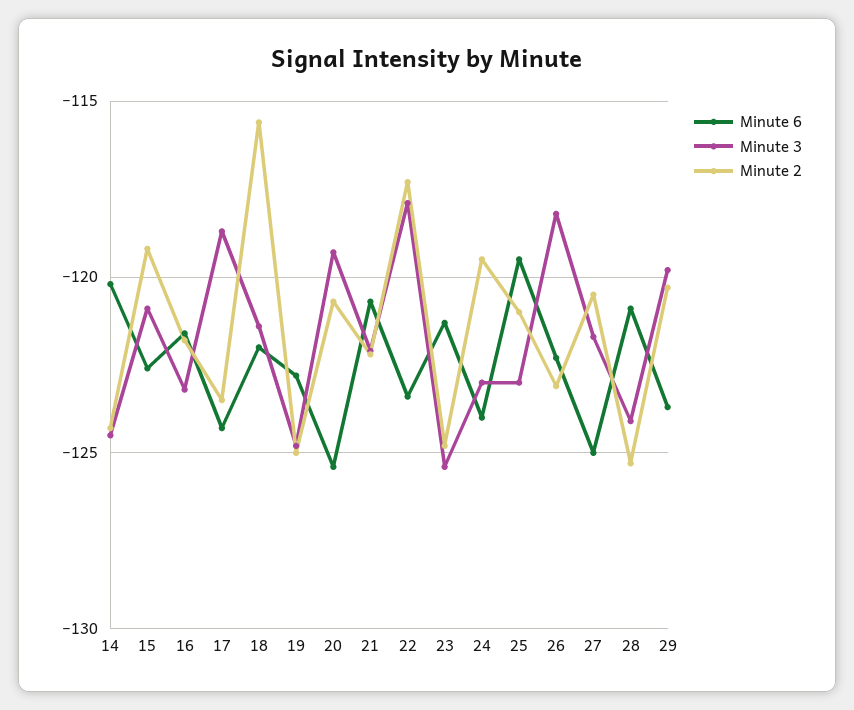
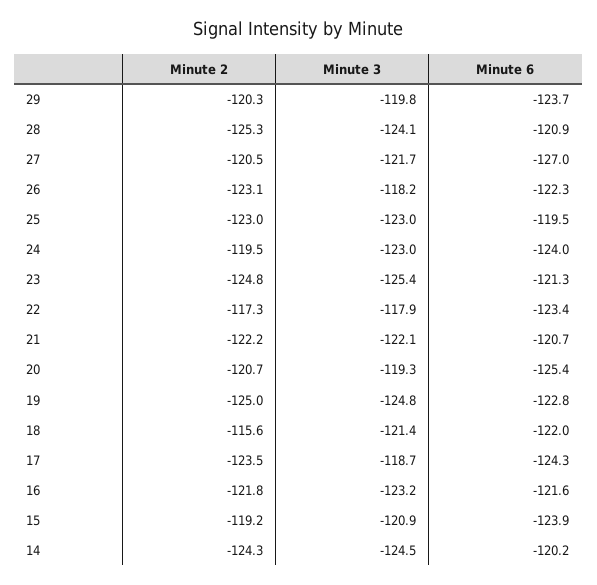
  {
    "Minute 6": {
      "14": -120.2,
-     "15": -122.5,
+     "15": -123.9,
      "16": -121.6,
      "17": -124.3,
      "18": -122,
      "19": -122.8,
      "20": -125.4,
      "21": -120.7,
      "22": -123.4,
      "23": -121.3,
      "24": -124,
      "25": -119.5,
      "26": -122.3,
-     "27": -125,
+     "27": -127,
      "28": -120.9,
      "29": -123.7
    },
    "Minute 3": {
      "14": -124.5,
      "15": -120.9,
      "16": -123.2,
      "17": -118.7,
      "18": -121.4,
      "19": -124.8,
      "20": -119.3,
      "21": -122.1,
      "22": -117.9,
      "23": -125.4,
      "24": -123,
      "25": -123,
      "26": -118.2,
      "27": -121.7,
      "28": -124.1,
      "29": -119.8
    },
    "Minute 2": {
      "14": -124.3,
      "15": -119.2,
      "16": -121.8,
      "17": -123.5,
      "18": -115.6,
      "19": -125,
      "20": -120.7,
      "21": -122.2,
      "22": -117.3,
      "23": -124.8,
      "24": -119.5,
-     "25": -121,
+     "25": -123,
      "26": -123.1,
      "27": -120.5,
      "28": -125.3,
      "29": -120.3
    }
  }

